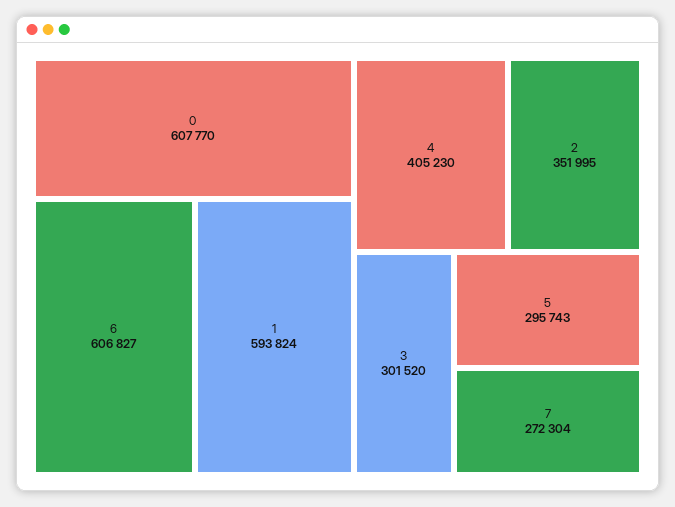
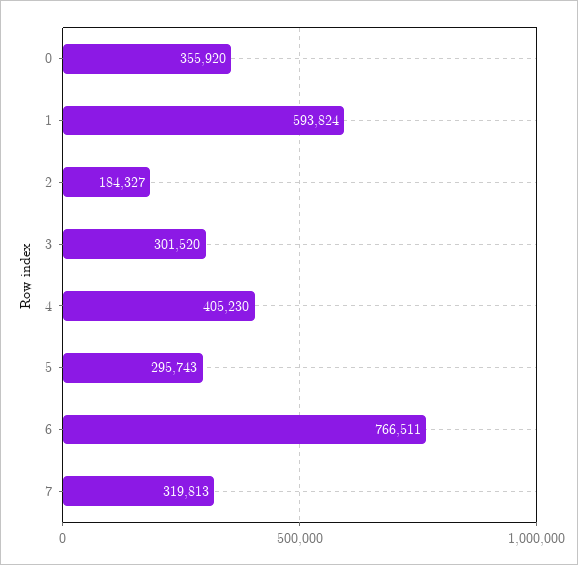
  {
-   "0": 607770,
+   "0": 355920,
-   "6": 606827,
+   "6": 766511,
    "1": 593824,
    "4": 405230,
-   "2": 351995,
+   "2": 184327,
    "3": 301520,
    "5": 295743,
-   "7": 272304
+   "7": 319813
  }

